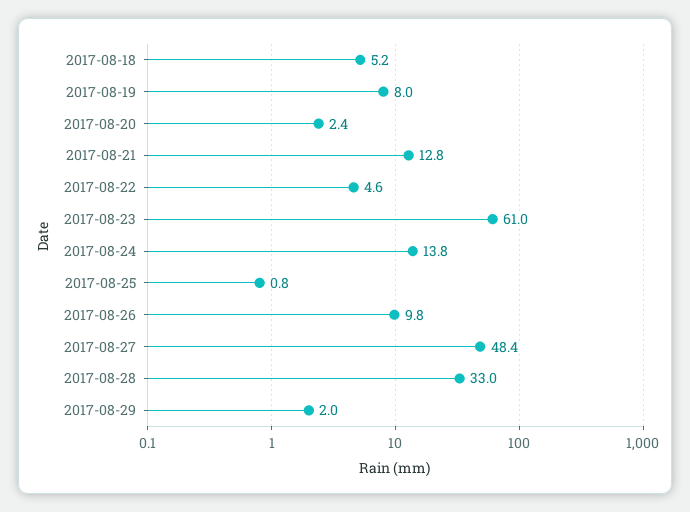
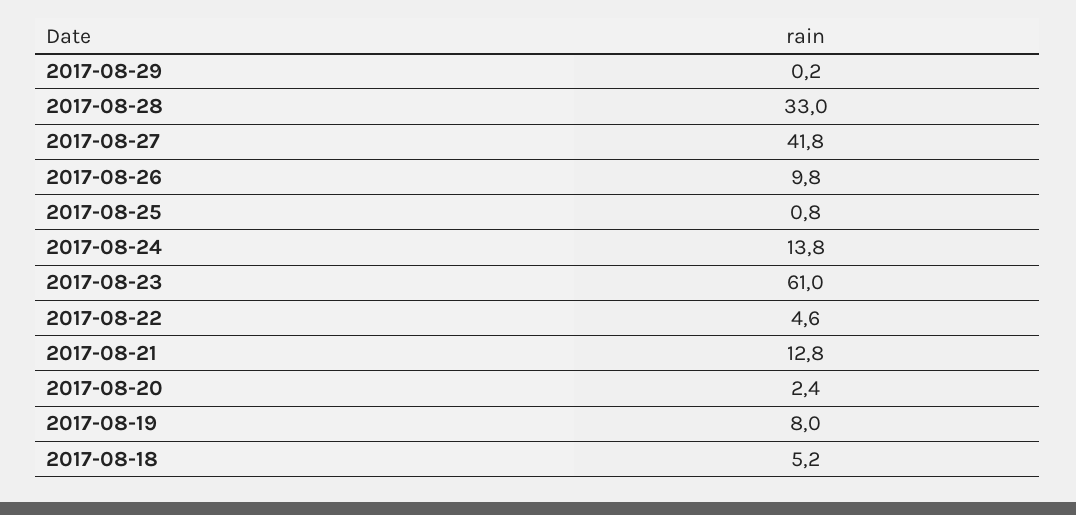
  {
    "2017-08-18": 5.2,
    "2017-08-19": 8,
    "2017-08-20": 2.4,
    "2017-08-21": 12.8,
    "2017-08-22": 4.6,
    "2017-08-23": 61,
    "2017-08-24": 13.8,
    "2017-08-25": 0.8,
    "2017-08-26": 9.8,
-   "2017-08-27": 48.4,
+   "2017-08-27": 41.8,
    "2017-08-28": 33,
-   "2017-08-29": 2
+   "2017-08-29": 0.2
  }

